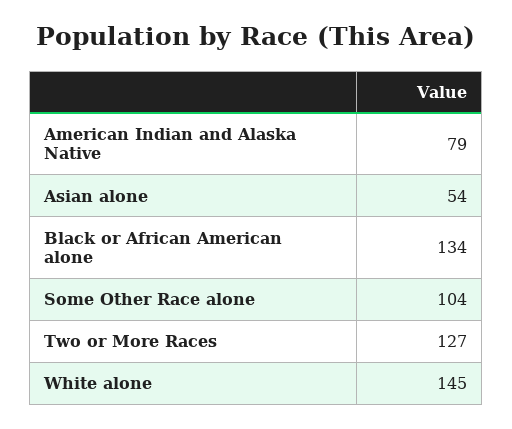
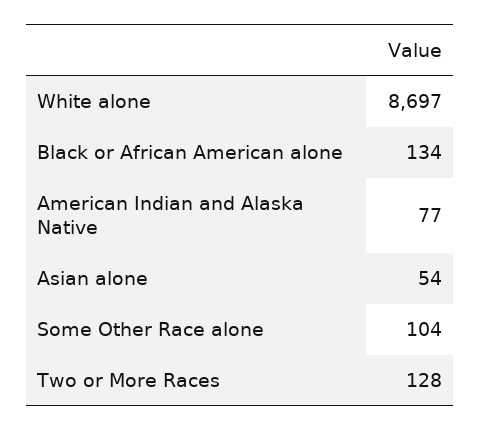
  {
-   "American Indian and Alaska Native": 79,
+   "American Indian and Alaska Native": 77,
    "Asian alone": 54,
    "Black or African American alone": 134,
    "Some Other Race alone": 104,
-   "Two or More Races": 127,
+   "Two or More Races": 128,
-   "White alone": 145
+   "White alone": 8697
  }

